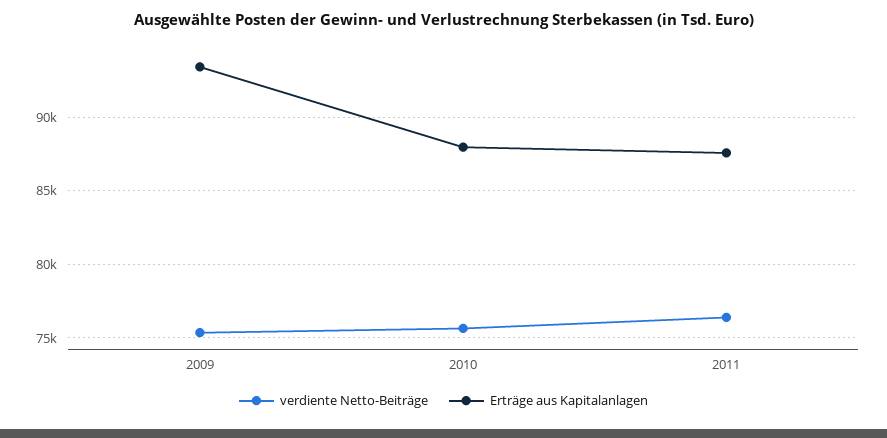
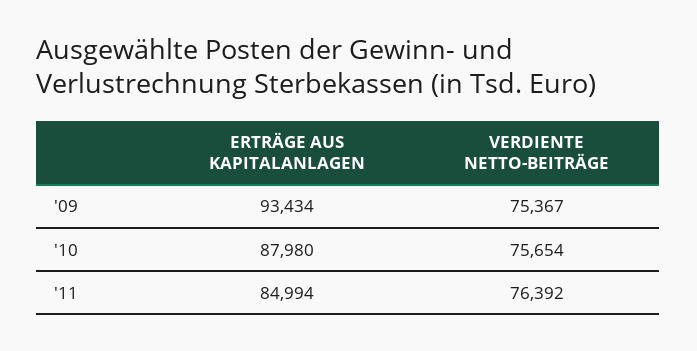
  {
    "verdiente Netto-Beiträge": {
      "2009": 75367,
      "2010": 75654,
      "2011": 76392
    },
    "Erträge aus Kapitalanlagen": {
      "2009": 93434,
      "2010": 87980,
-     "2011": 87500
+     "2011": 84994
    }
  }

